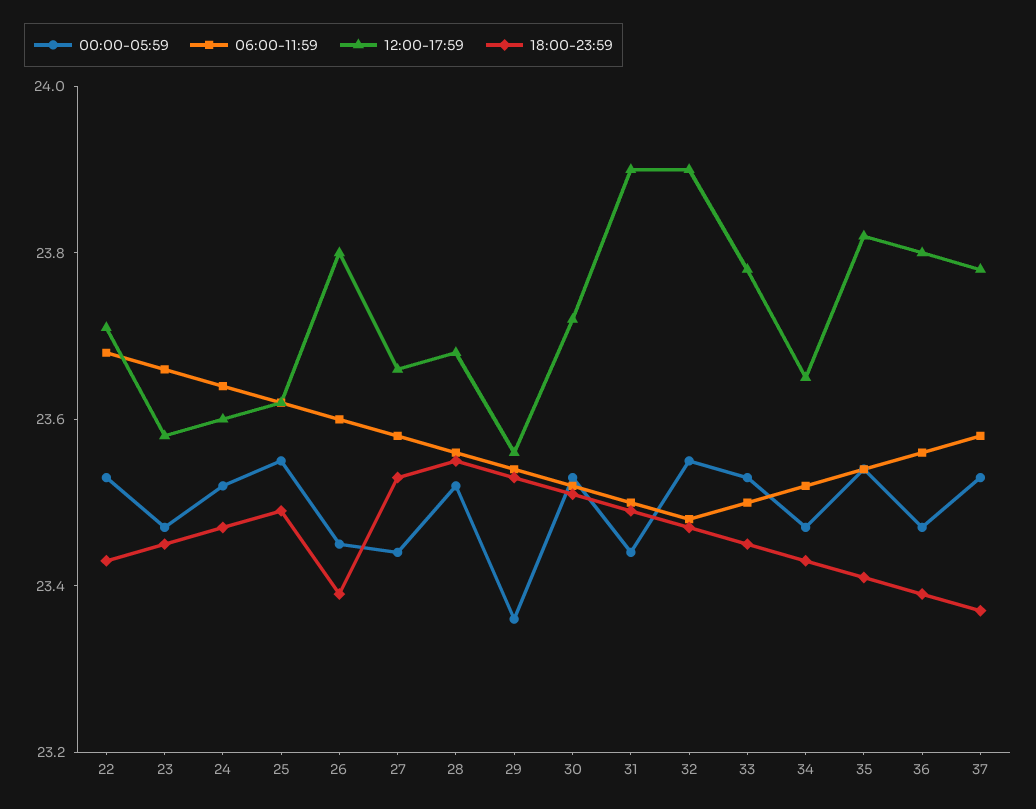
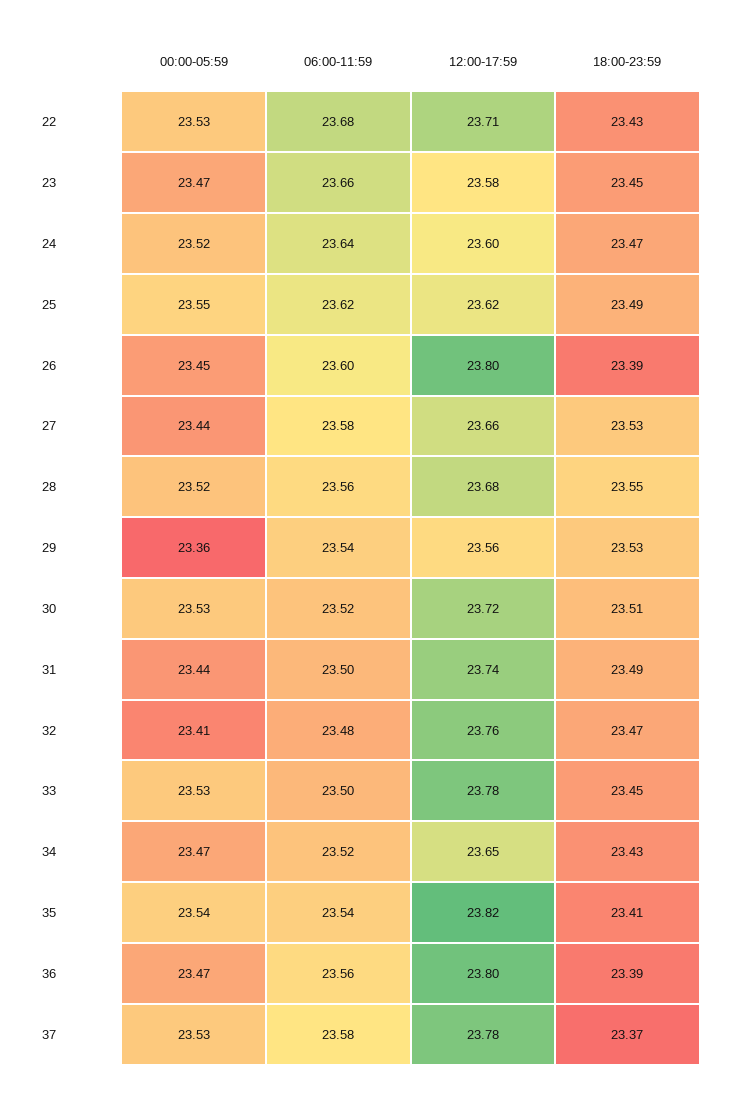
  {
    "00:00-05:59": {
      "22": 23.53,
      "23": 23.47,
      "24": 23.52,
      "25": 23.55,
      "26": 23.45,
      "27": 23.44,
      "28": 23.52,
      "29": 23.36,
      "30": 23.53,
      "31": 23.44,
-     "32": 23.55,
+     "32": 23.41,
      "33": 23.53,
      "34": 23.47,
      "35": 23.54,
      "36": 23.47,
      "37": 23.53
    },
    "06:00-11:59": {
      "22": 23.68,
      "23": 23.66,
      "24": 23.64,
      "25": 23.62,
      "26": 23.6,
      "27": 23.58,
      "28": 23.56,
      "29": 23.54,
      "30": 23.52,
      "31": 23.5,
      "32": 23.48,
      "33": 23.5,
      "34": 23.52,
      "35": 23.54,
      "36": 23.56,
      "37": 23.58
    },
    "12:00-17:59": {
      "22": 23.71,
      "23": 23.58,
      "24": 23.6,
      "25": 23.62,
      "26": 23.8,
      "27": 23.66,
      "28": 23.68,
      "29": 23.56,
      "30": 23.72,
-     "31": 23.9,
+     "31": 23.74,
-     "32": 23.9,
+     "32": 23.76,
      "33": 23.78,
      "34": 23.65,
      "35": 23.82,
      "36": 23.8,
      "37": 23.78
    },
    "18:00-23:59": {
      "22": 23.43,
      "23": 23.45,
      "24": 23.47,
      "25": 23.49,
      "26": 23.39,
      "27": 23.53,
      "28": 23.55,
      "29": 23.53,
      "30": 23.51,
      "31": 23.49,
      "32": 23.47,
      "33": 23.45,
      "34": 23.43,
      "35": 23.41,
      "36": 23.39,
      "37": 23.37
    }
  }

